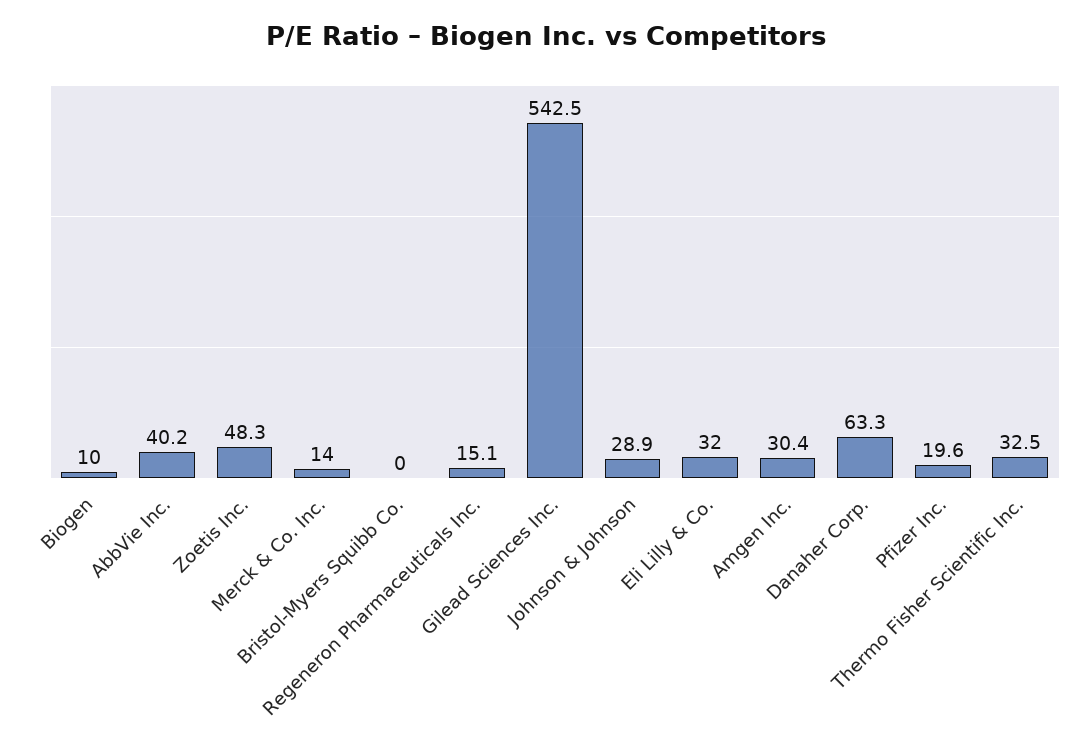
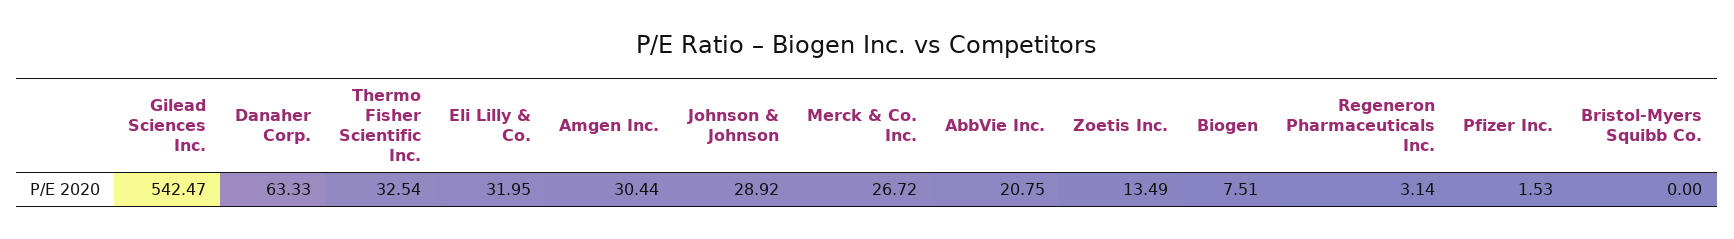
  {
-   "Biogen": 10,
+   "Biogen": 7.51,
-   "AbbVie Inc.": 40.2,
+   "AbbVie Inc.": 20.75,
-   "Zoetis Inc.": 48.3,
+   "Zoetis Inc.": 13.49,
-   "Merck & Co. Inc.": 14,
+   "Merck & Co. Inc.": 26.72,
    "Bristol-Myers Squibb Co.": 0,
-   "Regeneron Pharmaceuticals Inc.": 15.1,
+   "Regeneron Pharmaceuticals Inc.": 3.14,
    "Gilead Sciences Inc.": 542.47,
    "Johnson & Johnson": 28.92,
    "Eli Lilly & Co.": 31.95,
    "Amgen Inc.": 30.44,
    "Danaher Corp.": 63.33,
-   "Pfizer Inc.": 19.6,
+   "Pfizer Inc.": 1.53,
    "Thermo Fisher Scientific Inc.": 32.54
  }

